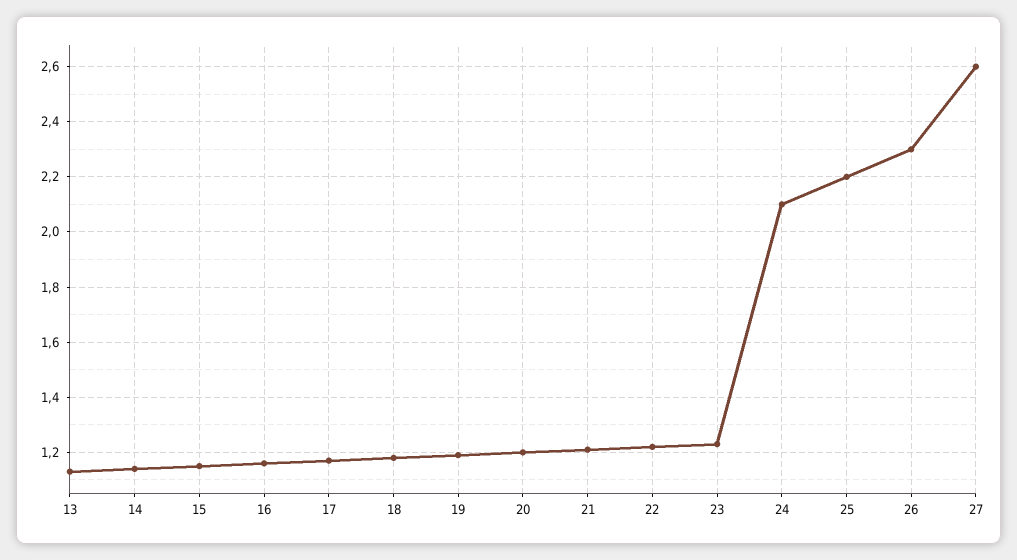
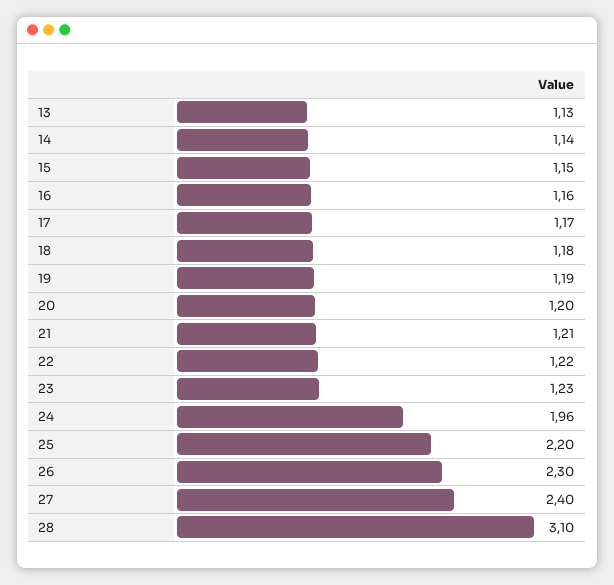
  {
    "13": 1.13,
    "14": 1.14,
    "15": 1.15,
    "16": 1.16,
    "17": 1.17,
    "18": 1.18,
    "19": 1.19,
    "20": 1.2,
    "21": 1.21,
    "22": 1.22,
    "23": 1.23,
-   "24": 2.1,
+   "24": 1.96,
    "25": 2.2,
    "26": 2.3,
-   "27": 2.6
+   "27": 2.4,
+   "28": 3.1
  }

